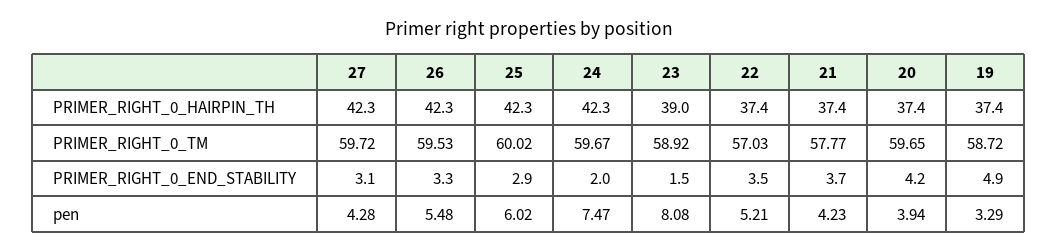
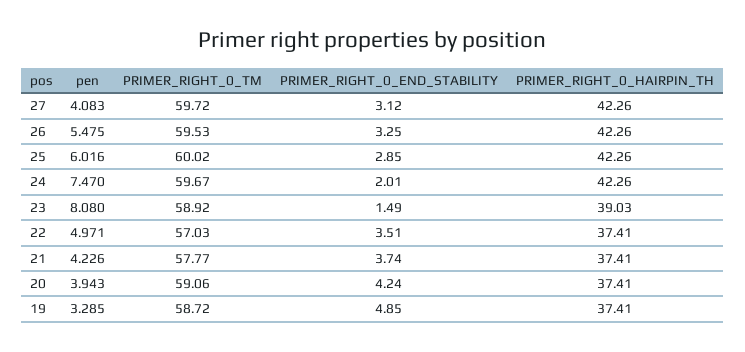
  {
    "27": {
      "PRIMER_RIGHT_0_HAIRPIN_TH": 42.26,
      "PRIMER_RIGHT_0_TM": 59.72,
      "PRIMER_RIGHT_0_END_STABILITY": 3.12,
-     "pen": 4.28
+     "pen": 4.083
    },
    "26": {
      "PRIMER_RIGHT_0_HAIRPIN_TH": 42.26,
      "PRIMER_RIGHT_0_TM": 59.53,
      "PRIMER_RIGHT_0_END_STABILITY": 3.25,
      "pen": 5.475
    },
    "25": {
      "PRIMER_RIGHT_0_HAIRPIN_TH": 42.26,
      "PRIMER_RIGHT_0_TM": 60.02,
      "PRIMER_RIGHT_0_END_STABILITY": 2.85,
      "pen": 6.016
    },
    "24": {
      "PRIMER_RIGHT_0_HAIRPIN_TH": 42.26,
      "PRIMER_RIGHT_0_TM": 59.67,
      "PRIMER_RIGHT_0_END_STABILITY": 2.01,
      "pen": 7.47
    },
    "23": {
      "PRIMER_RIGHT_0_HAIRPIN_TH": 39.03,
      "PRIMER_RIGHT_0_TM": 58.92,
      "PRIMER_RIGHT_0_END_STABILITY": 1.49,
      "pen": 8.08
    },
    "22": {
      "PRIMER_RIGHT_0_HAIRPIN_TH": 37.41,
      "PRIMER_RIGHT_0_TM": 57.03,
      "PRIMER_RIGHT_0_END_STABILITY": 3.51,
-     "pen": 5.21
+     "pen": 4.971
    },
    "21": {
      "PRIMER_RIGHT_0_HAIRPIN_TH": 37.41,
      "PRIMER_RIGHT_0_TM": 57.77,
      "PRIMER_RIGHT_0_END_STABILITY": 3.74,
      "pen": 4.226
    },
    "20": {
      "PRIMER_RIGHT_0_HAIRPIN_TH": 37.41,
-     "PRIMER_RIGHT_0_TM": 59.65,
+     "PRIMER_RIGHT_0_TM": 59.06,
      "PRIMER_RIGHT_0_END_STABILITY": 4.24,
      "pen": 3.943
    },
    "19": {
      "PRIMER_RIGHT_0_HAIRPIN_TH": 37.41,
      "PRIMER_RIGHT_0_TM": 58.72,
      "PRIMER_RIGHT_0_END_STABILITY": 4.85,
      "pen": 3.285
    }
  }

